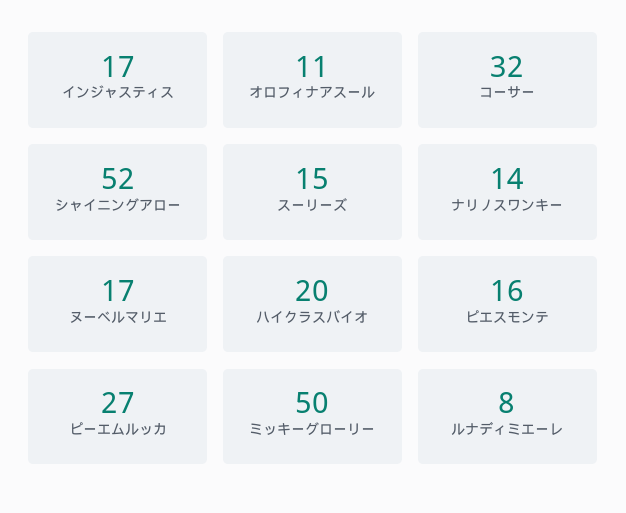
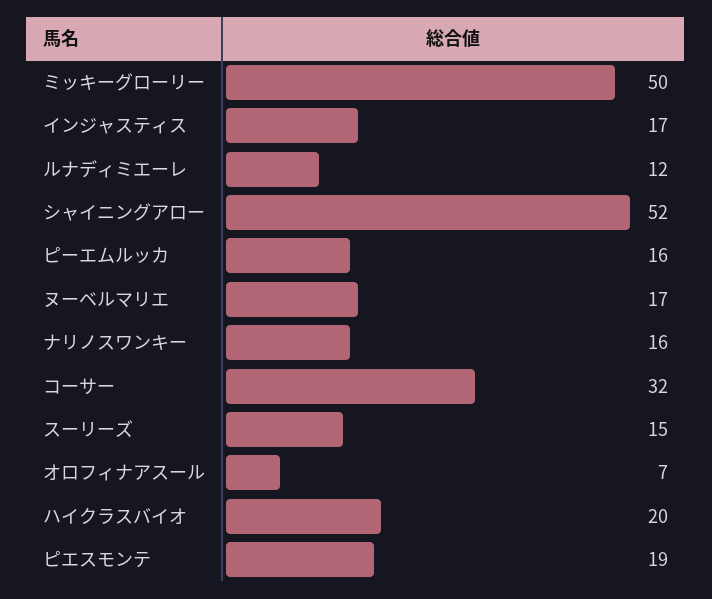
  {
    "インジャスティス": 17,
-   "オロフィナアスール": 11,
+   "オロフィナアスール": 7,
    "コーサー": 32,
    "シャイニングアロー": 52,
    "スーリーズ": 15,
-   "ナリノスワンキー": 14,
+   "ナリノスワンキー": 16,
    "ヌーベルマリエ": 17,
    "ハイクラスバイオ": 20,
-   "ピエスモンテ": 16,
+   "ピエスモンテ": 19,
-   "ピーエムルッカ": 27,
+   "ピーエムルッカ": 16,
    "ミッキーグローリー": 50,
-   "ルナディミエーレ": 8
+   "ルナディミエーレ": 12
  }

